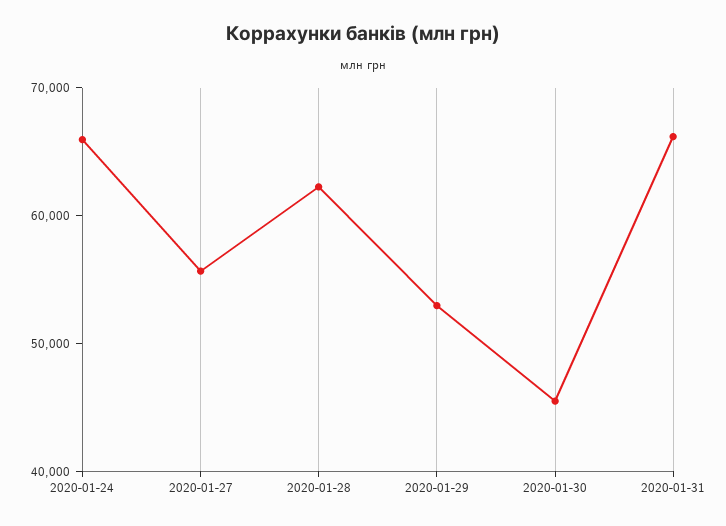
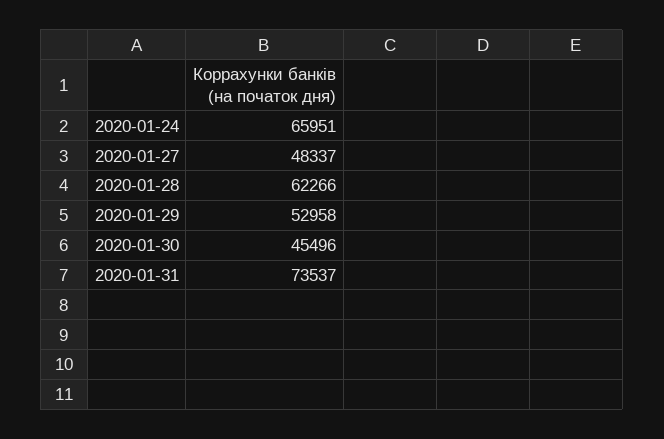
  {
    "2020-01-24": 65951,
-   "2020-01-27": 56000,
+   "2020-01-27": 48337,
    "2020-01-28": 62266,
    "2020-01-29": 52958,
    "2020-01-30": 45496,
-   "2020-01-31": 66000
+   "2020-01-31": 73537
  }

